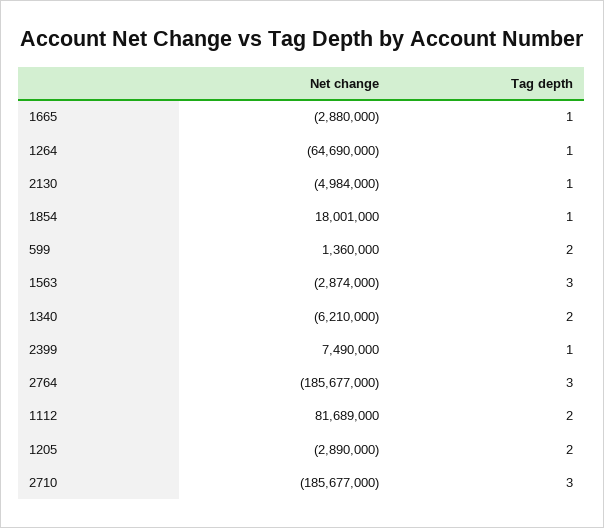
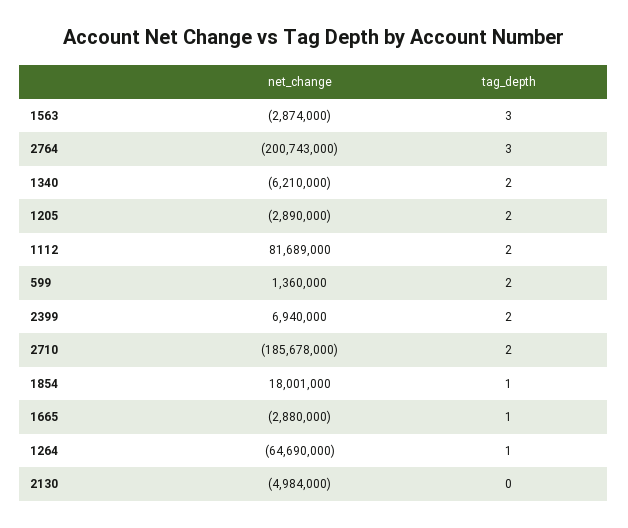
  {
    "Net change": {
      "1665": -2880000,
      "1264": -64690000,
      "2130": -4984000,
      "1854": 18001000,
      "599": 1360000,
      "1563": -2874000,
      "1340": -6210000,
-     "2399": 7490000,
+     "2399": 6940000,
-     "2764": -185677000,
+     "2764": -200743000,
      "1112": 81689000,
      "1205": -2890000,
-     "2710": -185677000
+     "2710": -185678000
    },
    "Tag depth": {
      "1665": 1,
      "1264": 1,
-     "2130": 1,
+     "2130": 0,
      "1854": 1,
      "599": 2,
      "1563": 3,
      "1340": 2,
-     "2399": 1,
+     "2399": 2,
      "2764": 3,
      "1112": 2,
      "1205": 2,
-     "2710": 3
+     "2710": 2
    }
  }

